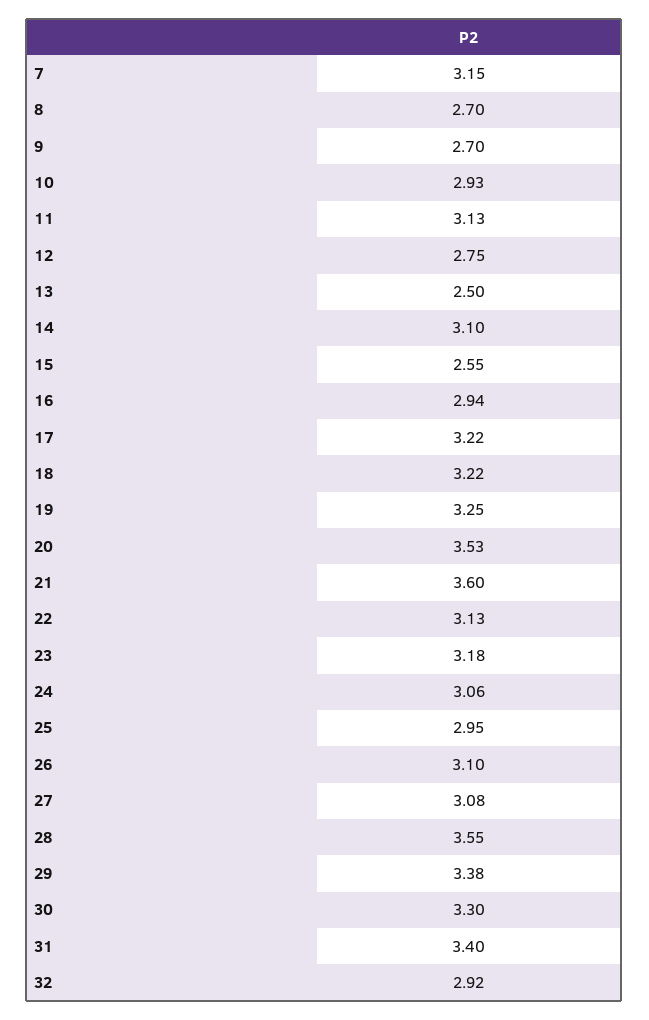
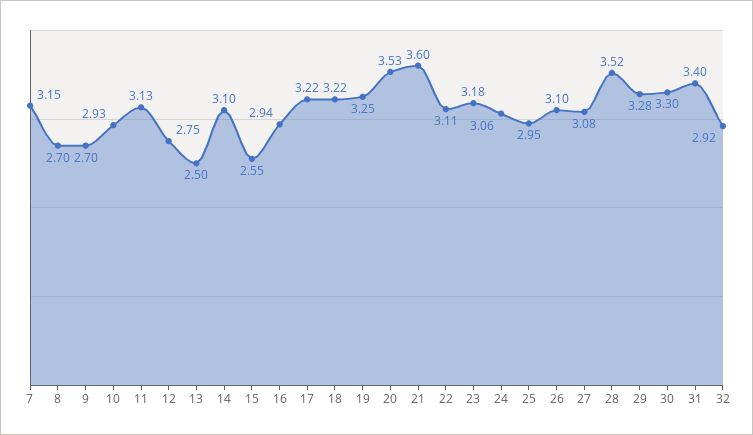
  {
    "7": 3.15,
    "8": 2.7,
    "9": 2.7,
    "10": 2.93,
    "11": 3.13,
    "12": 2.75,
    "13": 2.5,
    "14": 3.1,
    "15": 2.55,
    "16": 2.94,
    "17": 3.22,
    "18": 3.22,
    "19": 3.25,
    "20": 3.53,
    "21": 3.6,
-   "22": 3.13,
+   "22": 3.11,
    "23": 3.18,
    "24": 3.06,
    "25": 2.95,
    "26": 3.1,
    "27": 3.08,
-   "28": 3.55,
+   "28": 3.52,
-   "29": 3.38,
+   "29": 3.28,
    "30": 3.3,
    "31": 3.4,
    "32": 2.92
  }

